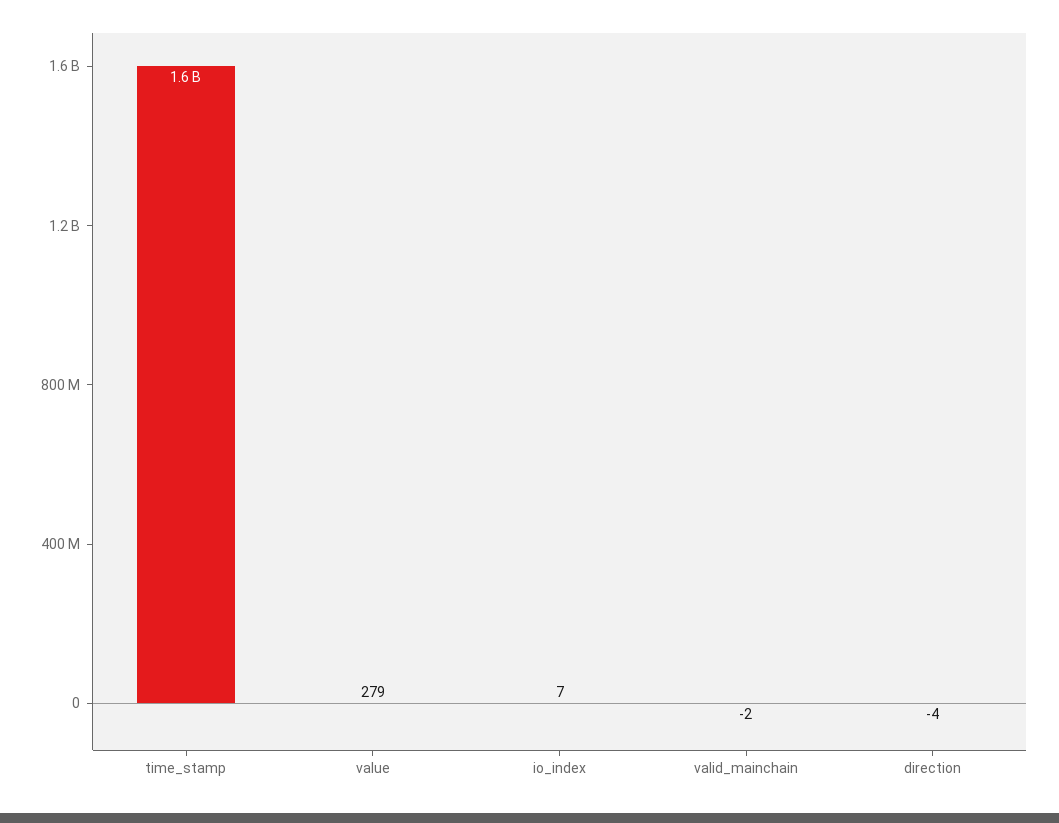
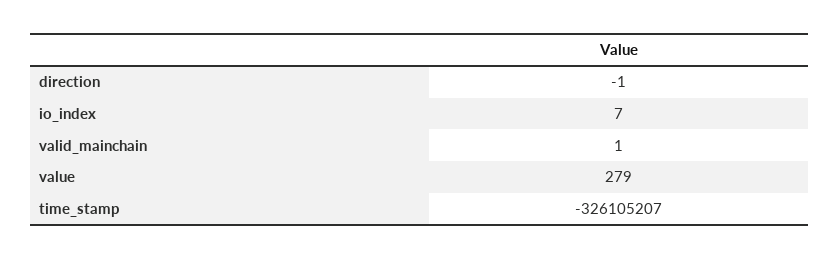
  {
-   "time_stamp": 1600000000,
+   "time_stamp": -326105207,
    "value": 279,
    "io_index": 7,
-   "valid_mainchain": -2,
+   "valid_mainchain": 1,
-   "direction": -4
+   "direction": -1
  }

